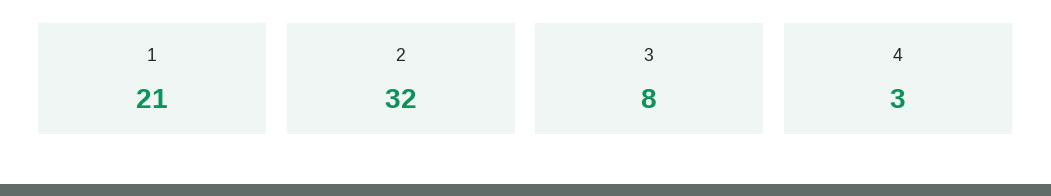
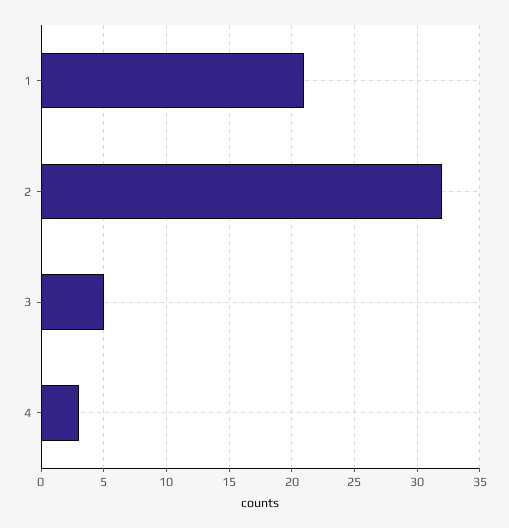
  {
    "1": 21,
    "2": 32,
-   "3": 8,
+   "3": 5,
    "4": 3
  }

